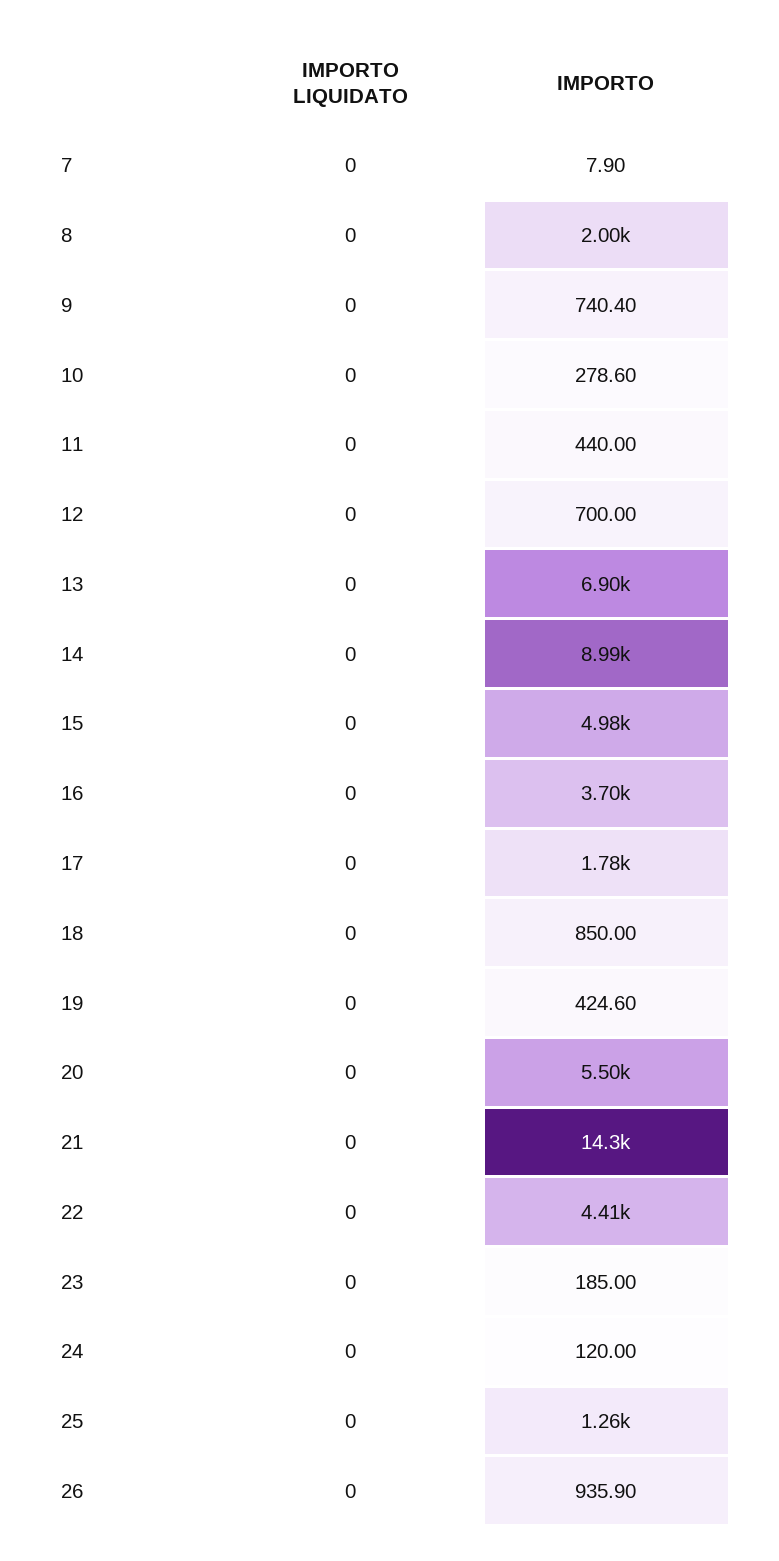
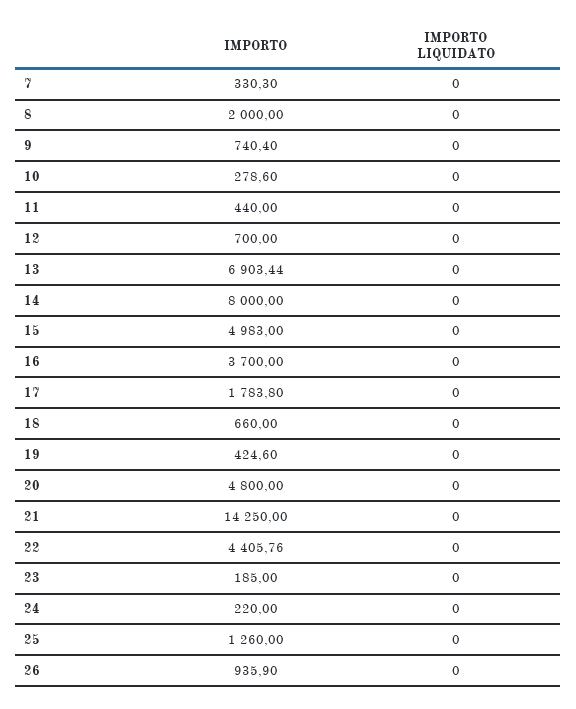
  {
    "IMPORTO LIQUIDATO": {
      "7": 0,
      "8": 0,
      "9": 0,
      "10": 0,
      "11": 0,
      "12": 0,
      "13": 0,
      "14": 0,
      "15": 0,
      "16": 0,
      "17": 0,
      "18": 0,
      "19": 0,
      "20": 0,
      "21": 0,
      "22": 0,
      "23": 0,
      "24": 0,
      "25": 0,
      "26": 0
    },
    "IMPORTO": {
-     "7": 7.9,
+     "7": 330.3,
      "8": 2000,
      "9": 740.4,
      "10": 278.6,
      "11": 440,
      "12": 700,
      "13": 6903.44,
-     "14": 8990,
+     "14": 8000,
      "15": 4983,
      "16": 3700,
      "17": 1783.8,
-     "18": 850,
+     "18": 660,
      "19": 424.6,
-     "20": 5500,
+     "20": 4800,
      "21": 14250,
      "22": 4405.76,
      "23": 185,
-     "24": 120,
+     "24": 220,
      "25": 1260,
      "26": 935.9
    }
  }

